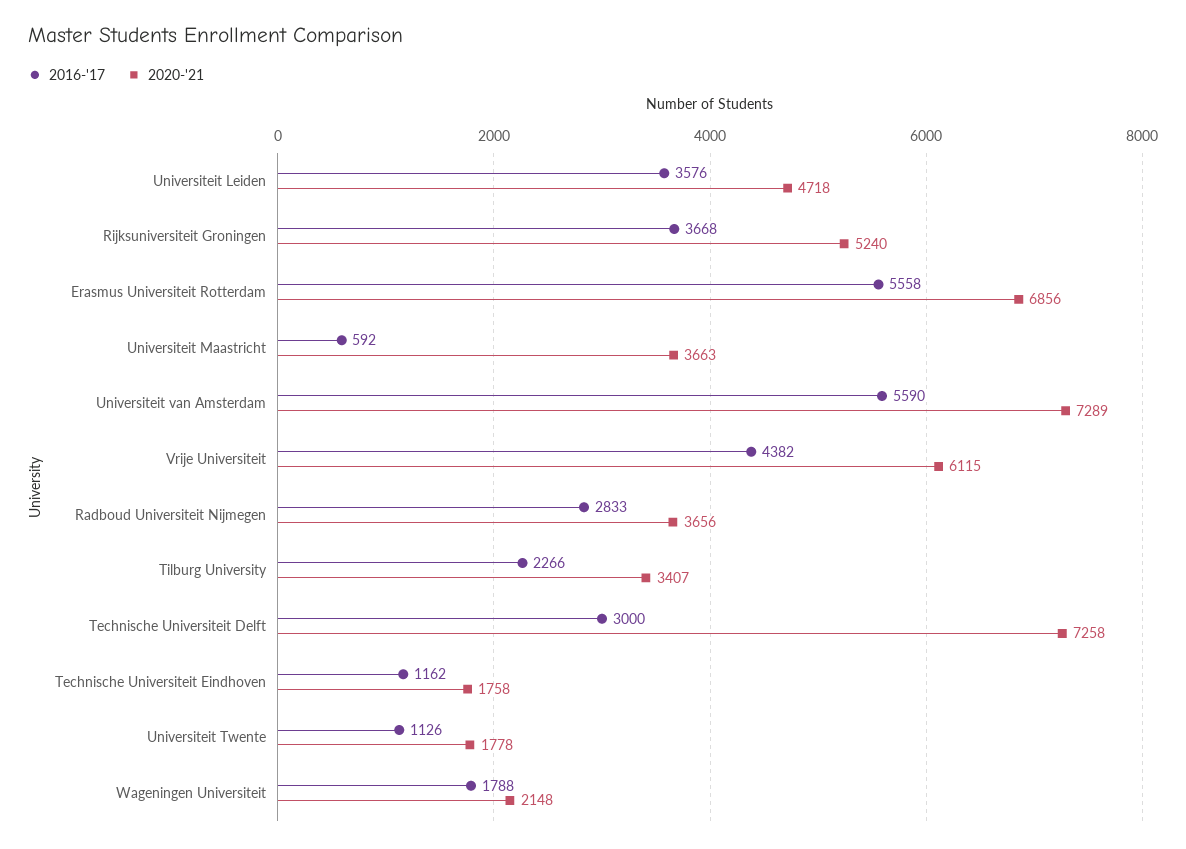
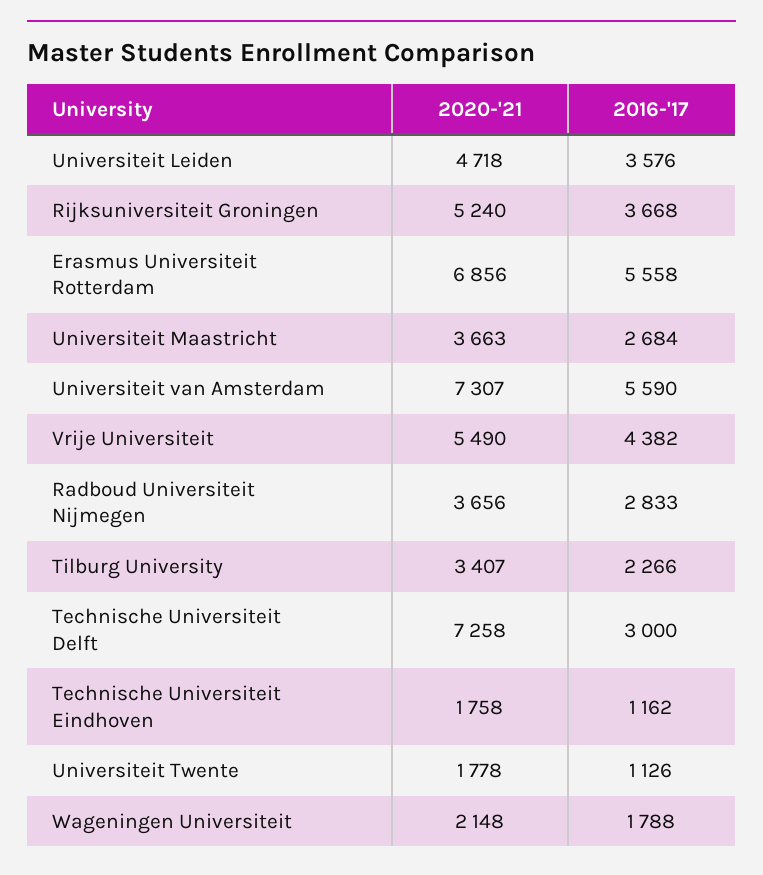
  {
    "2016-'17": {
      "Universiteit Leiden": 3576,
      "Rijksuniversiteit Groningen": 3668,
      "Erasmus Universiteit Rotterdam": 5558,
-     "Universiteit Maastricht": 592,
+     "Universiteit Maastricht": 2684,
      "Universiteit van Amsterdam": 5590,
      "Vrije Universiteit": 4382,
      "Radboud Universiteit Nijmegen": 2833,
      "Tilburg University": 2266,
      "Technische Universiteit Delft": 3000,
      "Technische Universiteit Eindhoven": 1162,
      "Universiteit Twente": 1126,
      "Wageningen Universiteit": 1788
    },
    "2020-'21": {
      "Universiteit Leiden": 4718,
      "Rijksuniversiteit Groningen": 5240,
      "Erasmus Universiteit Rotterdam": 6856,
      "Universiteit Maastricht": 3663,
-     "Universiteit van Amsterdam": 7289,
+     "Universiteit van Amsterdam": 7307,
-     "Vrije Universiteit": 6115,
+     "Vrije Universiteit": 5490,
      "Radboud Universiteit Nijmegen": 3656,
      "Tilburg University": 3407,
      "Technische Universiteit Delft": 7258,
      "Technische Universiteit Eindhoven": 1758,
      "Universiteit Twente": 1778,
      "Wageningen Universiteit": 2148
    }
  }

